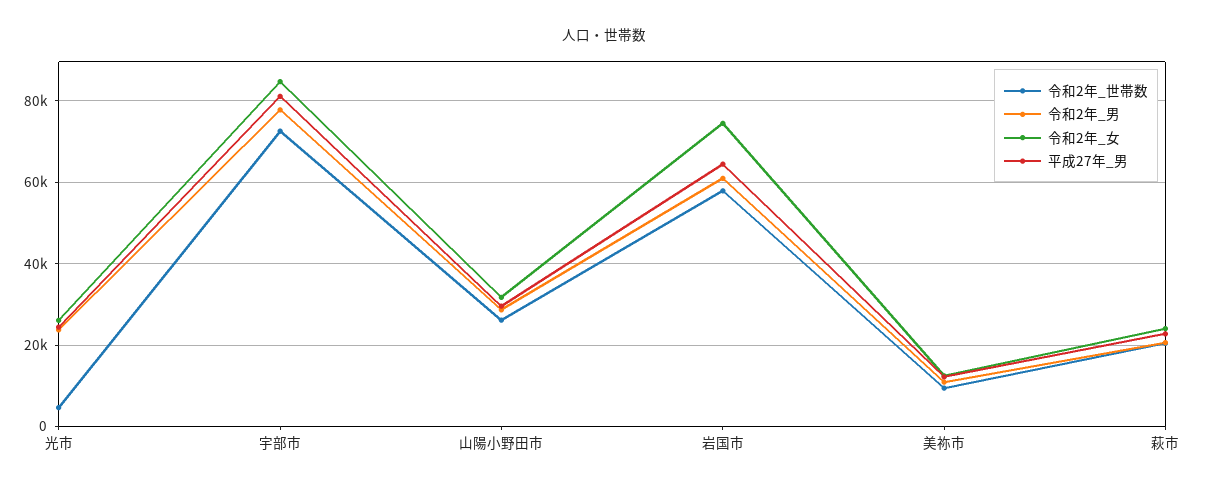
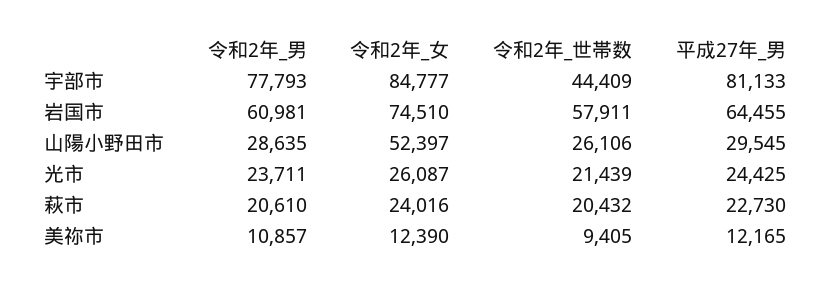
  {
    "令和2年_世帯数": {
-     "光市": 4000,
+     "光市": 21439,
-     "宇部市": 72000,
+     "宇部市": 44409,
      "山陽小野田市": 26106,
      "岩国市": 57911,
      "美祢市": 9405,
      "萩市": 20432
    },
    "令和2年_男": {
      "光市": 23711,
      "宇部市": 77793,
      "山陽小野田市": 28635,
      "岩国市": 60981,
      "美祢市": 10857,
      "萩市": 20610
    },
    "令和2年_女": {
      "光市": 26087,
      "宇部市": 84777,
-     "山陽小野田市": 32000,
+     "山陽小野田市": 52397,
      "岩国市": 74510,
      "美祢市": 12390,
      "萩市": 24016
    },
    "平成27年_男": {
      "光市": 24425,
      "宇部市": 81133,
      "山陽小野田市": 29545,
      "岩国市": 64455,
      "美祢市": 12165,
      "萩市": 22730
    }
  }

